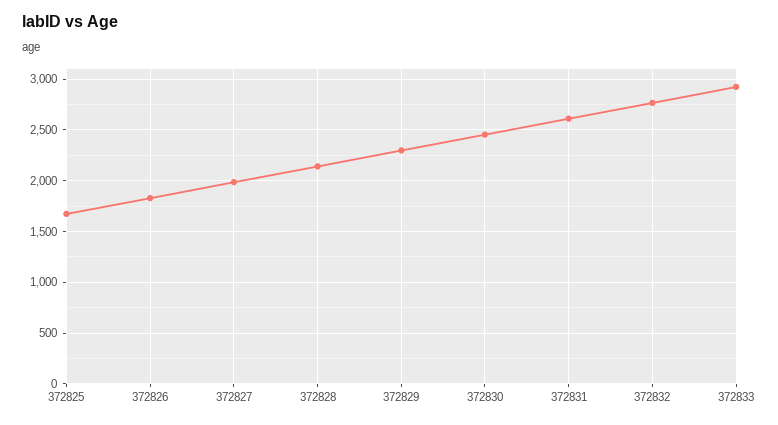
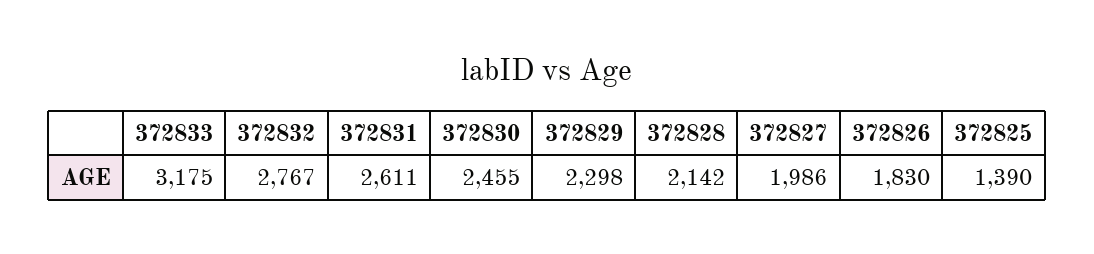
  {
-   "372825": 1700,
+   "372825": 1390,
    "372826": 1830,
    "372827": 1986,
    "372828": 2142,
    "372829": 2298,
    "372830": 2455,
    "372831": 2611,
    "372832": 2767,
-   "372833": 2900
+   "372833": 3175
  }

